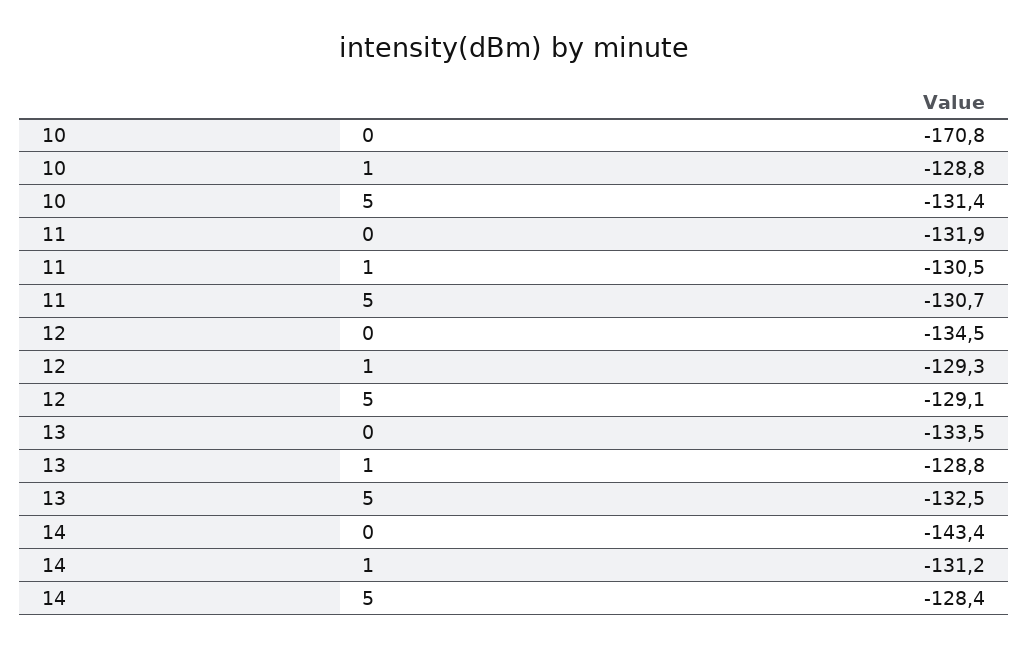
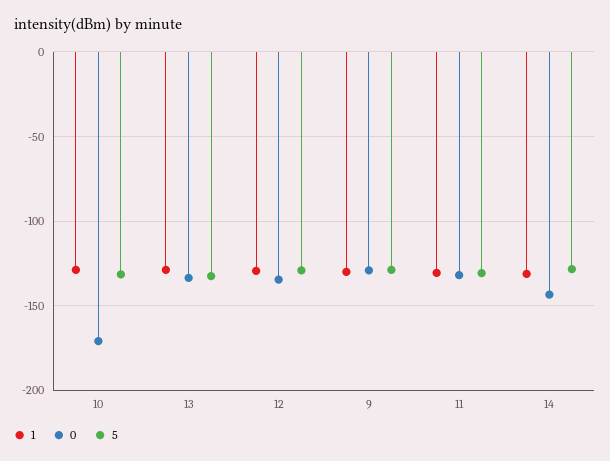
  {
    "0": {
      "10": -170.8,
      "11": -131.9,
      "12": -134.5,
      "13": -133.5,
-     "14": -143.4
+     "14": -143.4,
+     "9": -130
    },
    "1": {
      "10": -128.8,
      "11": -130.5,
      "12": -129.3,
      "13": -128.8,
-     "14": -131.2
+     "14": -131.2,
+     "9": -130
    },
    "5": {
      "10": -131.4,
      "11": -130.7,
      "12": -129.1,
      "13": -132.5,
-     "14": -128.4
+     "14": -128.4,
+     "9": -130
    }
  }

